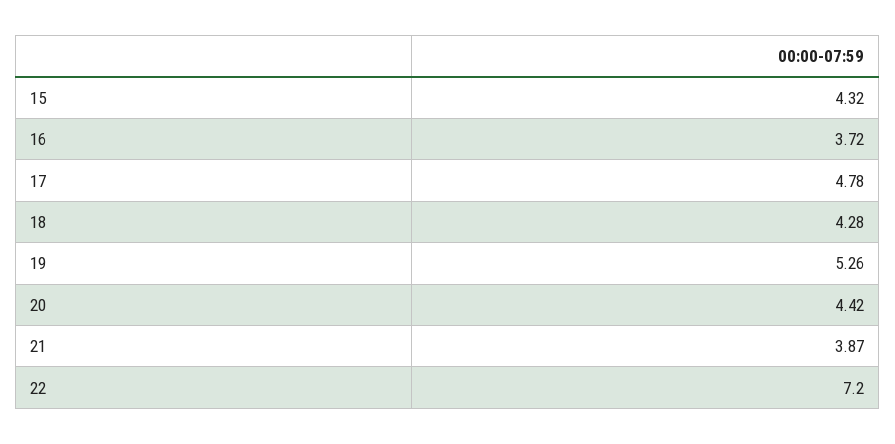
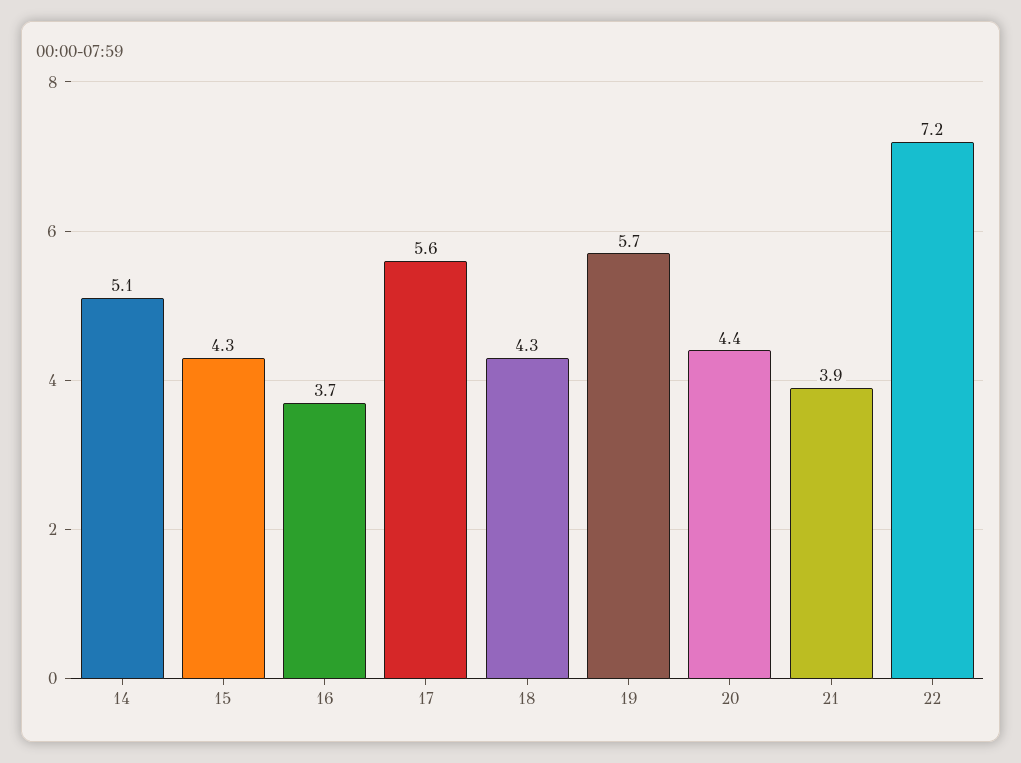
  {
    "15": 4.32,
    "16": 3.72,
-   "17": 4.78,
+   "17": 5.6,
    "18": 4.28,
-   "19": 5.26,
+   "19": 5.7,
    "20": 4.42,
    "21": 3.87,
-   "22": 7.2
+   "22": 7.2,
+   "14": 5.1
  }

